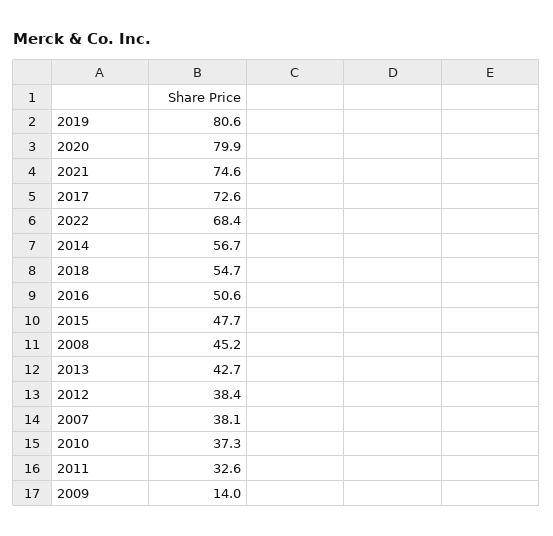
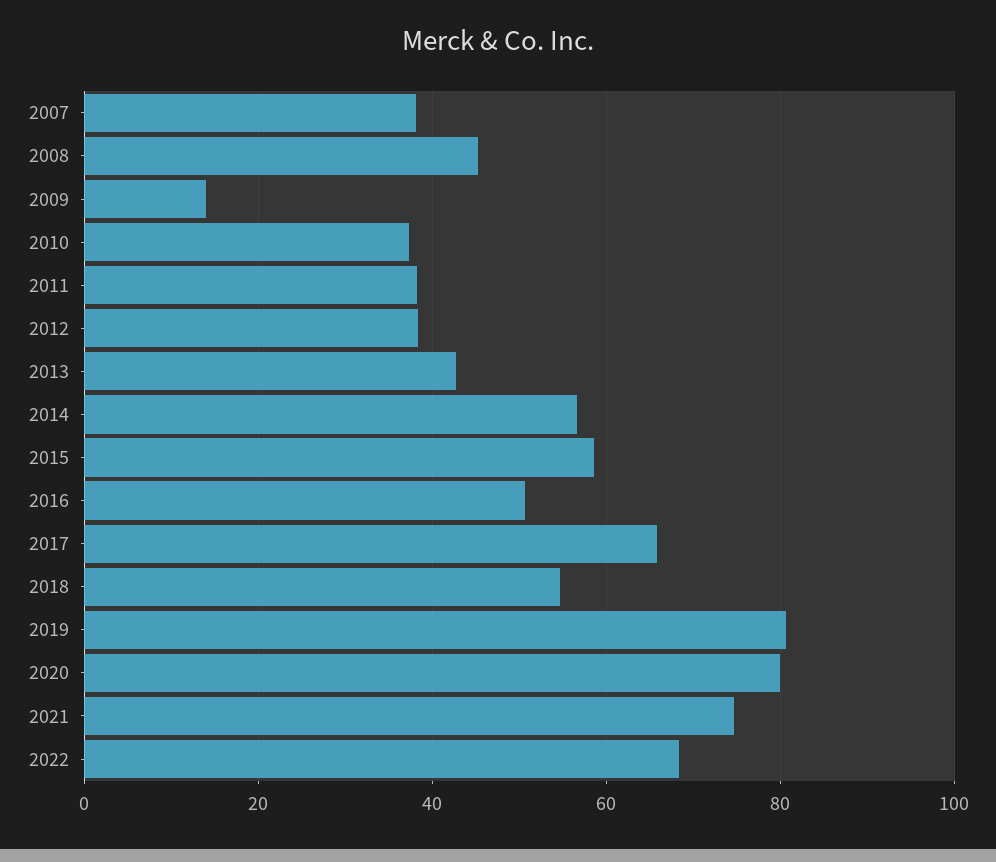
  {
    "2019": 80.6,
    "2020": 79.9,
    "2021": 74.6,
-   "2017": 72.6,
+   "2017": 66,
    "2022": 68.4,
    "2014": 56.7,
    "2018": 54.7,
    "2016": 50.6,
-   "2015": 47.7,
+   "2015": 58,
    "2008": 45.2,
    "2013": 42.7,
    "2012": 38.4,
    "2007": 38.1,
    "2010": 37.3,
-   "2011": 32.6,
+   "2011": 38,
    "2009": 14
  }

